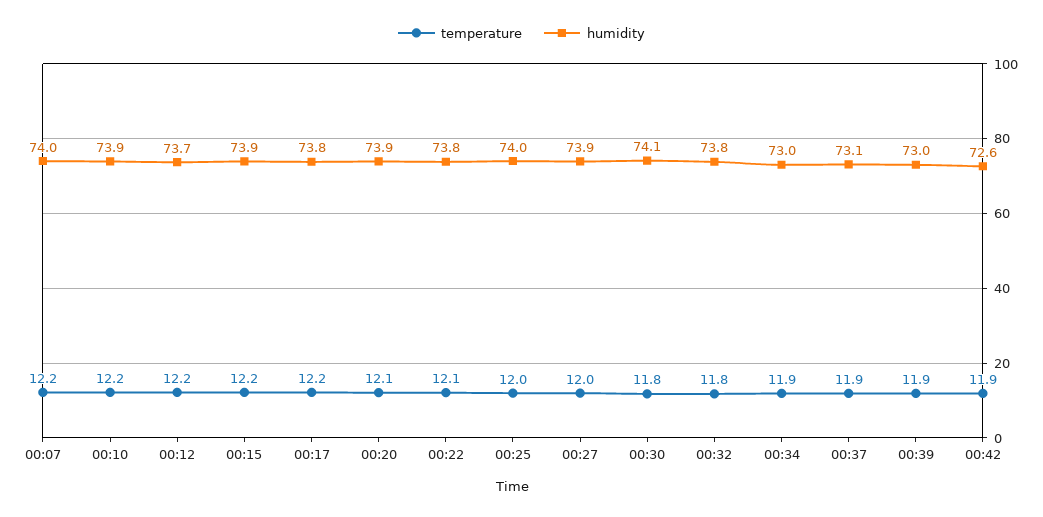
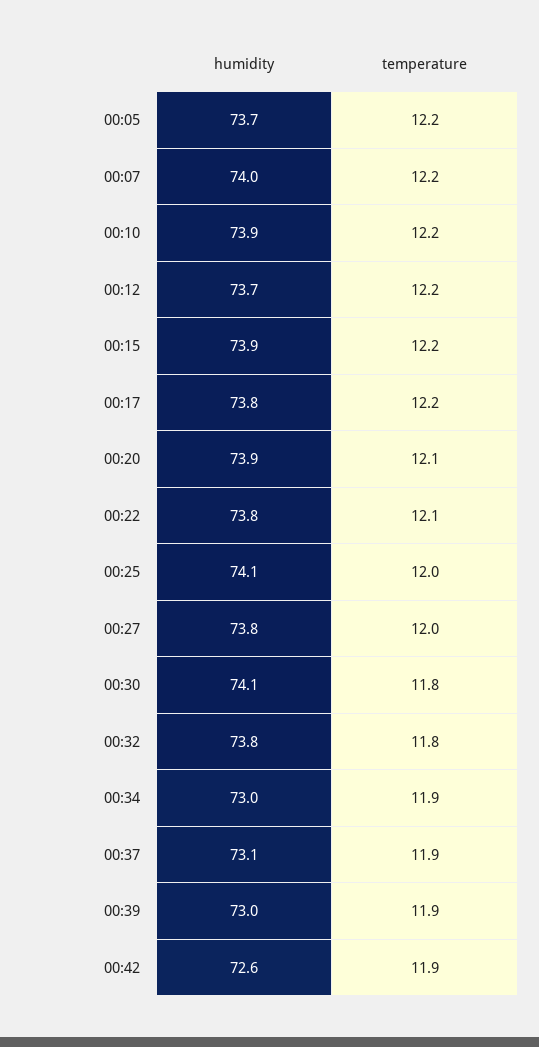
  {
    "temperature": {
      "00:07": 12.2,
      "00:10": 12.2,
      "00:12": 12.2,
      "00:15": 12.2,
      "00:17": 12.2,
      "00:20": 12.1,
      "00:22": 12.1,
      "00:25": 12,
      "00:27": 12,
      "00:30": 11.8,
      "00:32": 11.8,
      "00:34": 11.9,
      "00:37": 11.9,
      "00:39": 11.9,
-     "00:42": 11.9
+     "00:42": 11.9,
+     "00:05": 12.2
    },
    "humidity": {
      "00:07": 74,
      "00:10": 73.9,
      "00:12": 73.7,
      "00:15": 73.9,
      "00:17": 73.8,
      "00:20": 73.9,
      "00:22": 73.8,
-     "00:25": 74,
+     "00:25": 74.1,
-     "00:27": 73.9,
+     "00:27": 73.8,
      "00:30": 74.1,
      "00:32": 73.8,
      "00:34": 73,
      "00:37": 73.1,
      "00:39": 73,
-     "00:42": 72.6
+     "00:42": 72.6,
+     "00:05": 73.7
    }
  }

